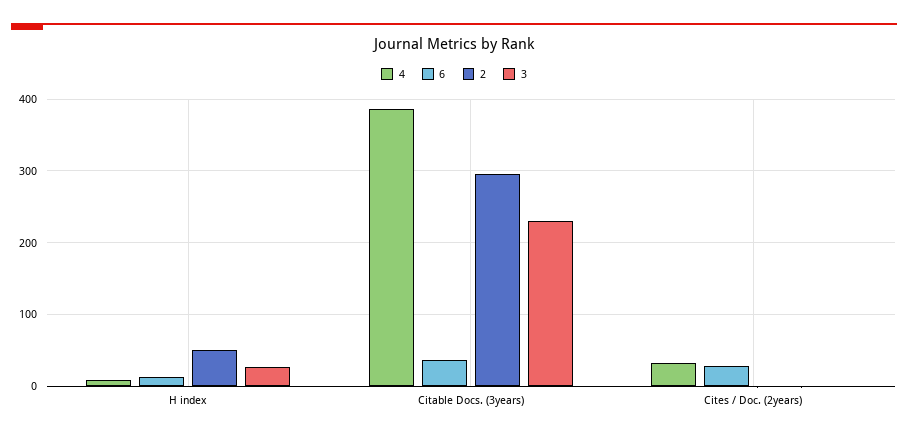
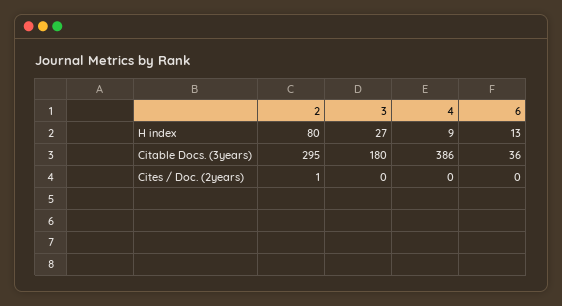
  {
    "4": {
      "H index": 9,
      "Citable Docs. (3years)": 386,
-     "Cites / Doc. (2years)": 30
+     "Cites / Doc. (2years)": 0
    },
    "6": {
      "H index": 13,
      "Citable Docs. (3years)": 36,
-     "Cites / Doc. (2years)": 30
+     "Cites / Doc. (2years)": 0
    },
    "2": {
-     "H index": 50,
+     "H index": 80,
      "Citable Docs. (3years)": 295,
      "Cites / Doc. (2years)": 1
    },
    "3": {
      "H index": 27,
-     "Citable Docs. (3years)": 230,
+     "Citable Docs. (3years)": 180,
      "Cites / Doc. (2years)": 0
    }
  }

